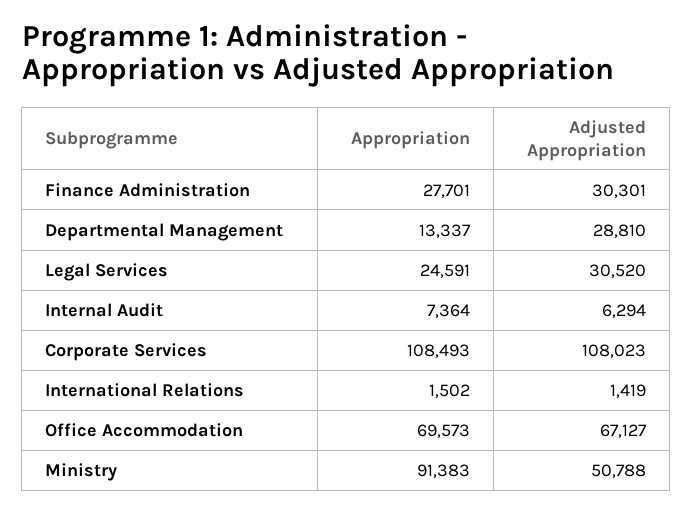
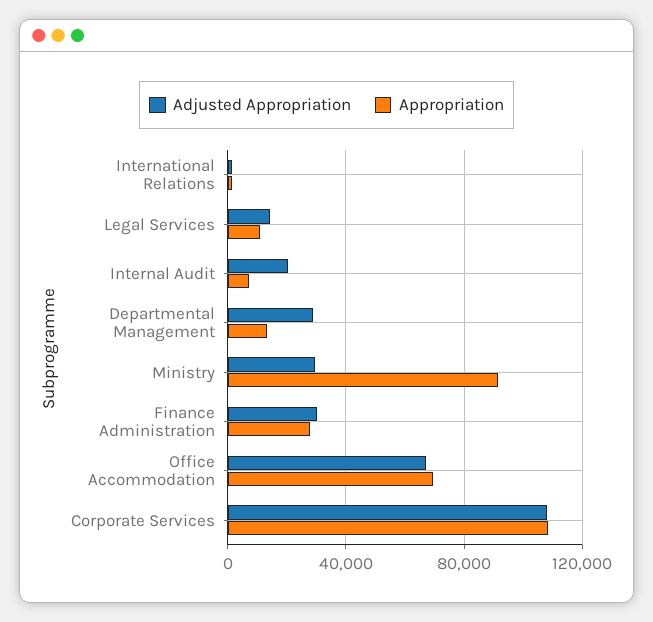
  {
    "Appropriation": {
      "Finance Administration": 27701,
      "Departmental Management": 13337,
-     "Legal Services": 24591,
+     "Legal Services": 10000,
      "Internal Audit": 7364,
      "Corporate Services": 108493,
      "International Relations": 1502,
      "Office Accommodation": 69573,
      "Ministry": 91383
    },
    "Adjusted Appropriation": {
      "Finance Administration": 30301,
      "Departmental Management": 28810,
-     "Legal Services": 30520,
+     "Legal Services": 15000,
-     "Internal Audit": 6294,
+     "Internal Audit": 20000,
      "Corporate Services": 108023,
      "International Relations": 1419,
      "Office Accommodation": 67127,
-     "Ministry": 50788
+     "Ministry": 30000
    }
  }

